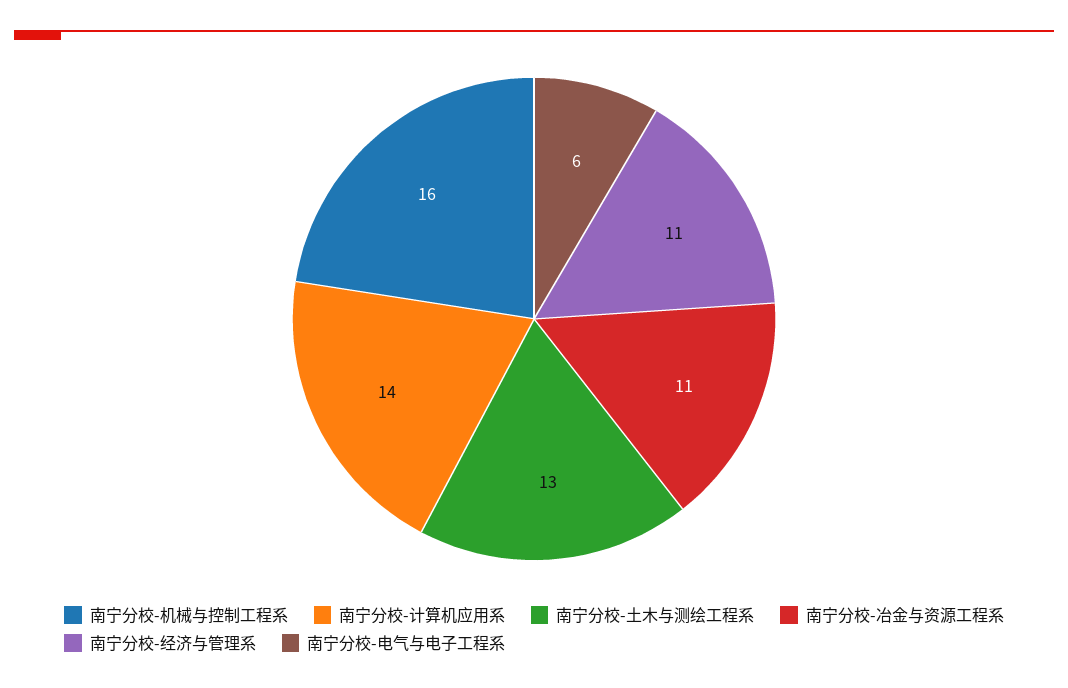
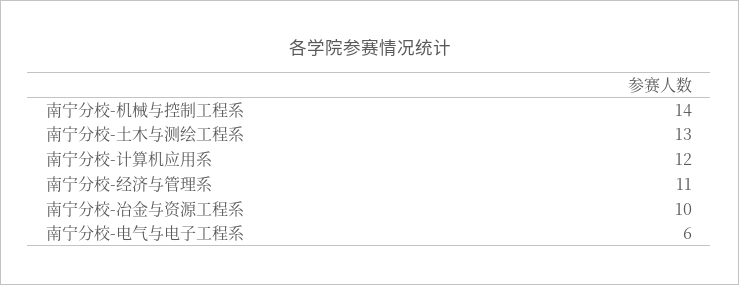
  {
-   "南宁分校-机械与控制工程系": 16,
+   "南宁分校-机械与控制工程系": 14,
-   "南宁分校-计算机应用系": 14,
+   "南宁分校-计算机应用系": 12,
    "南宁分校-土木与测绘工程系": 13,
-   "南宁分校-冶金与资源工程系": 11,
+   "南宁分校-冶金与资源工程系": 10,
    "南宁分校-经济与管理系": 11,
    "南宁分校-电气与电子工程系": 6
  }

